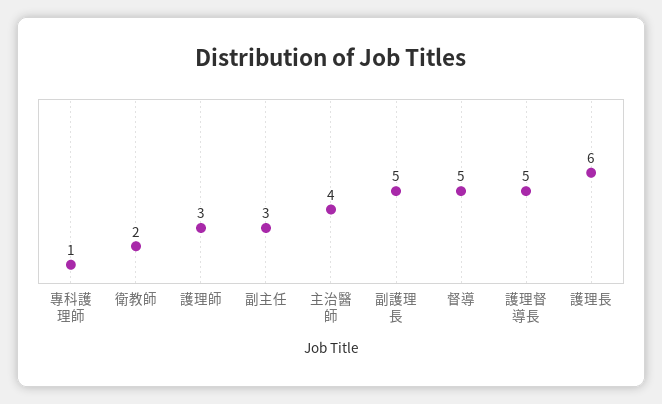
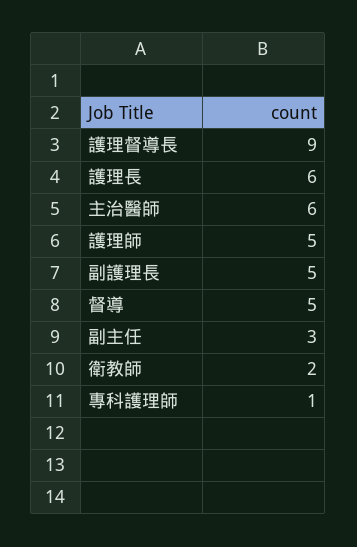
  {
    "專科護理師": 1,
    "衛教師": 2,
-   "護理師": 3,
+   "護理師": 5,
    "副主任": 3,
-   "主治醫師": 4,
+   "主治醫師": 6,
    "副護理長": 5,
    "督導": 5,
-   "護理督導長": 5,
+   "護理督導長": 9,
    "護理長": 6
  }

